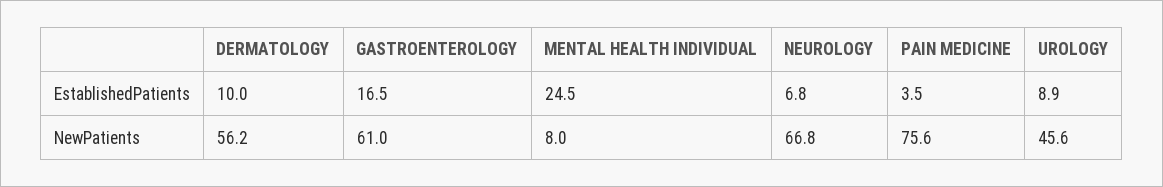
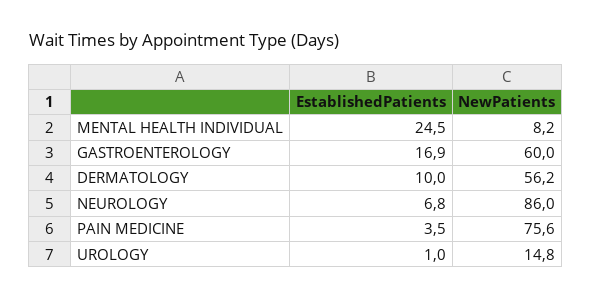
  {
    "DERMATOLOGY": {
      "EstablishedPatients": 10,
      "NewPatients": 56.2
    },
    "GASTROENTEROLOGY": {
-     "EstablishedPatients": 16.5,
+     "EstablishedPatients": 16.9,
-     "NewPatients": 61
+     "NewPatients": 60
    },
    "MENTAL HEALTH INDIVIDUAL": {
      "EstablishedPatients": 24.5,
-     "NewPatients": 8
+     "NewPatients": 8.2
    },
    "NEUROLOGY": {
      "EstablishedPatients": 6.8,
-     "NewPatients": 66.8
+     "NewPatients": 86
    },
    "PAIN MEDICINE": {
      "EstablishedPatients": 3.5,
      "NewPatients": 75.6
    },
    "UROLOGY": {
-     "EstablishedPatients": 8.9,
+     "EstablishedPatients": 1,
-     "NewPatients": 45.6
+     "NewPatients": 14.8
    }
  }

